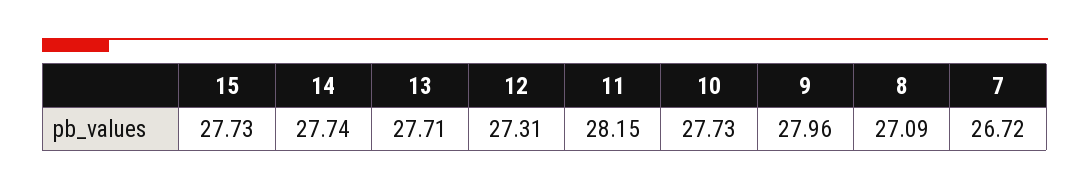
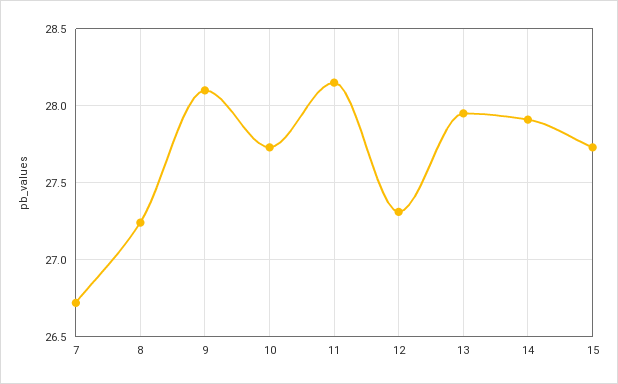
  {
    "15": 27.73,
-   "14": 27.74,
+   "14": 27.9,
-   "13": 27.71,
+   "13": 27.95,
    "12": 27.31,
    "11": 28.15,
    "10": 27.73,
-   "9": 27.96,
+   "9": 28.1,
-   "8": 27.09,
+   "8": 27.25,
    "7": 26.72
  }

